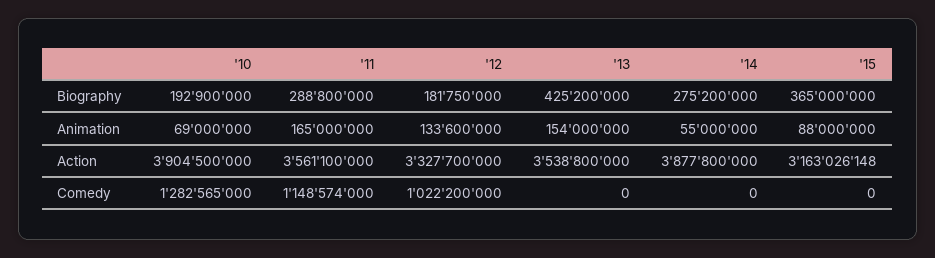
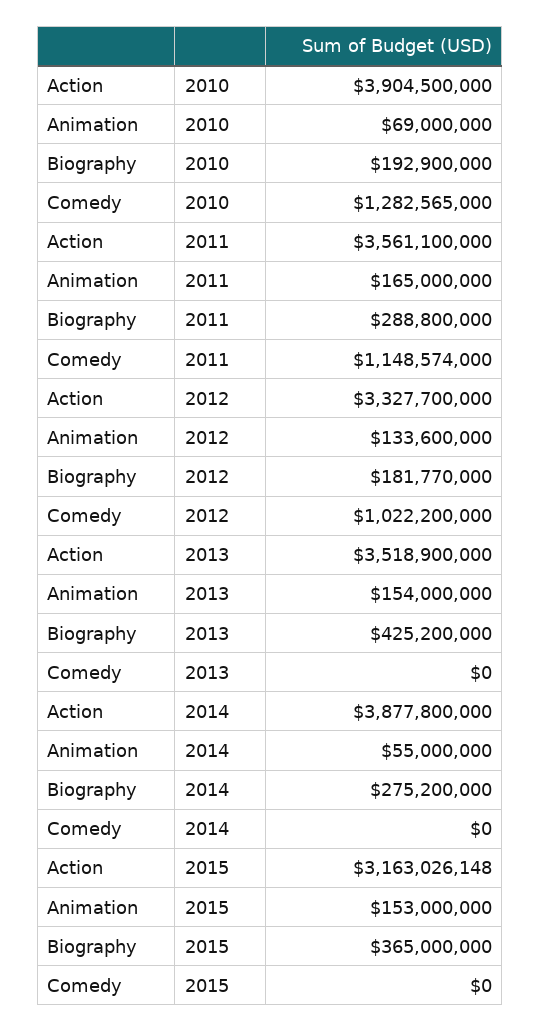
  {
    "'10": {
      "Biography": 192900000,
      "Animation": 69000000,
      "Action": 3904500000,
      "Comedy": 1282565000
    },
    "'11": {
      "Biography": 288800000,
      "Animation": 165000000,
      "Action": 3561100000,
      "Comedy": 1148574000
    },
    "'12": {
-     "Biography": 181750000,
+     "Biography": 181770000,
      "Animation": 133600000,
      "Action": 3327700000,
      "Comedy": 1022200000
    },
    "'13": {
      "Biography": 425200000,
      "Animation": 154000000,
-     "Action": 3538800000,
+     "Action": 3518900000,
      "Comedy": 0
    },
    "'14": {
      "Biography": 275200000,
      "Animation": 55000000,
      "Action": 3877800000,
      "Comedy": 0
    },
    "'15": {
      "Biography": 365000000,
-     "Animation": 88000000,
+     "Animation": 153000000,
      "Action": 3163026148,
      "Comedy": 0
    }
  }

